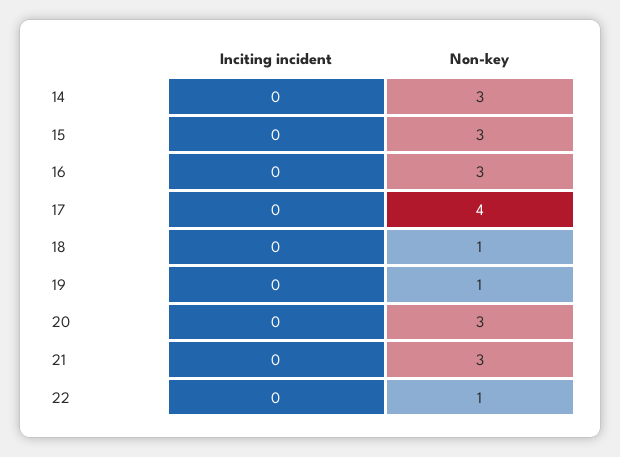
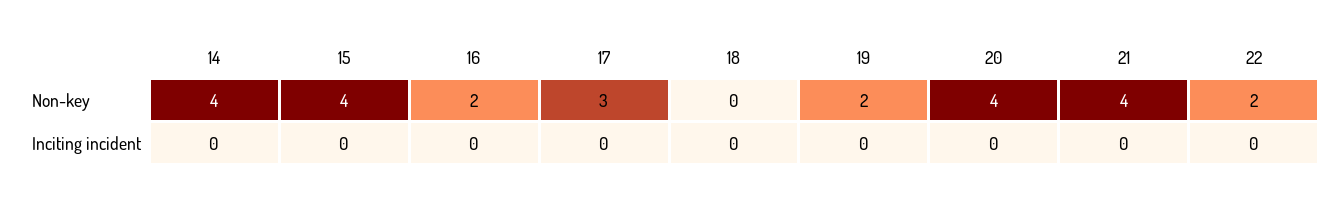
  {
    "Inciting incident": {
      "14": 0,
      "15": 0,
      "16": 0,
      "17": 0,
      "18": 0,
      "19": 0,
      "20": 0,
      "21": 0,
      "22": 0
    },
    "Non-key": {
-     "14": 3,
+     "14": 4,
-     "15": 3,
+     "15": 4,
-     "16": 3,
+     "16": 2,
-     "17": 4,
+     "17": 3,
-     "18": 1,
+     "18": 0,
-     "19": 1,
+     "19": 2,
-     "20": 3,
+     "20": 4,
-     "21": 3,
+     "21": 4,
-     "22": 1
+     "22": 2
    }
  }

